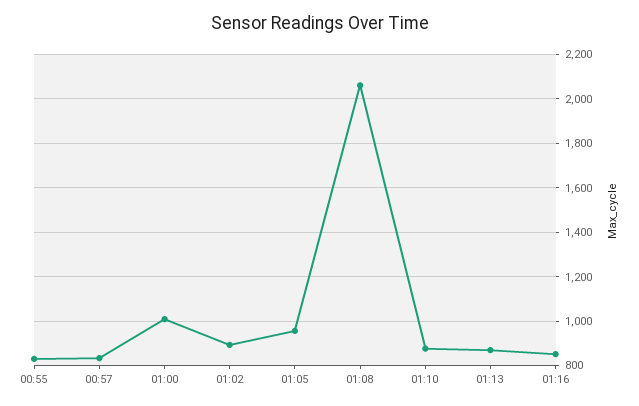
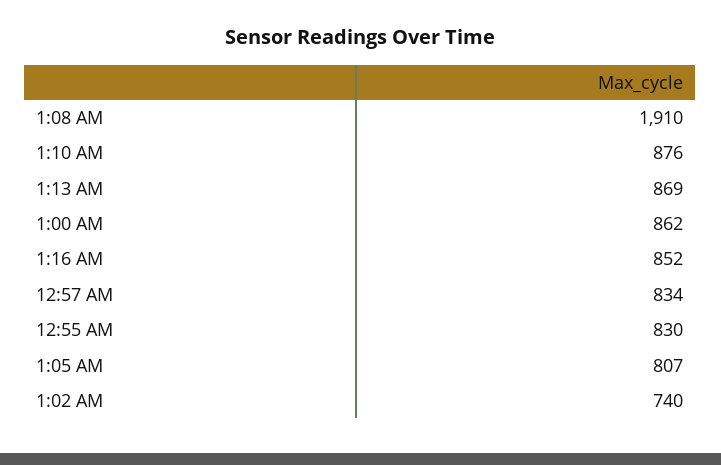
  {
    "00:55": 830,
    "00:57": 834,
-   "01:00": 1000,
+   "01:00": 862,
-   "01:02": 900,
+   "01:02": 740,
-   "01:05": 950,
+   "01:05": 807,
-   "01:08": 2050,
+   "01:08": 1910,
    "01:10": 876,
    "01:13": 869,
    "01:16": 852
  }

